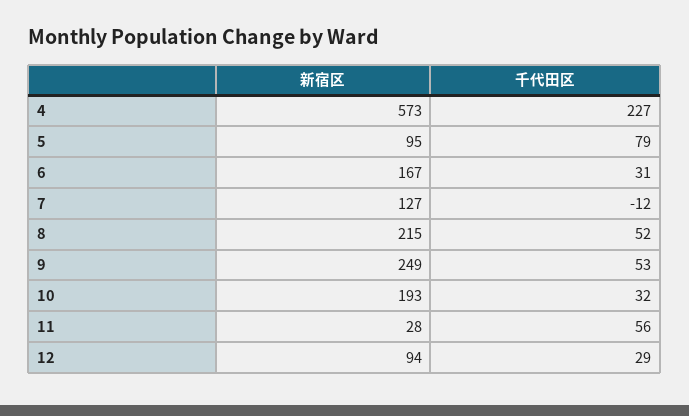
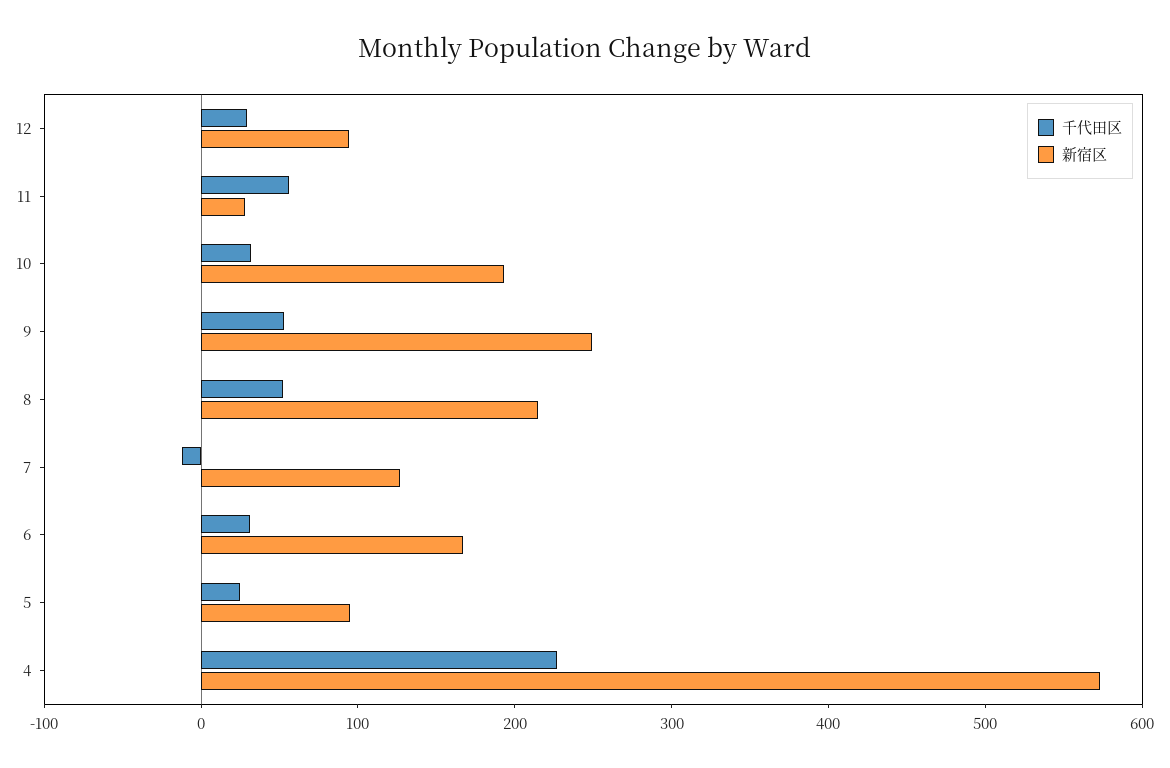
  {
    "新宿区": {
      "4": 573,
      "5": 95,
      "6": 167,
      "7": 127,
      "8": 215,
      "9": 249,
      "10": 193,
      "11": 28,
      "12": 94
    },
    "千代田区": {
      "4": 227,
-     "5": 79,
+     "5": 20,
      "6": 31,
      "7": -12,
      "8": 52,
      "9": 53,
      "10": 32,
      "11": 56,
      "12": 29
    }
  }

